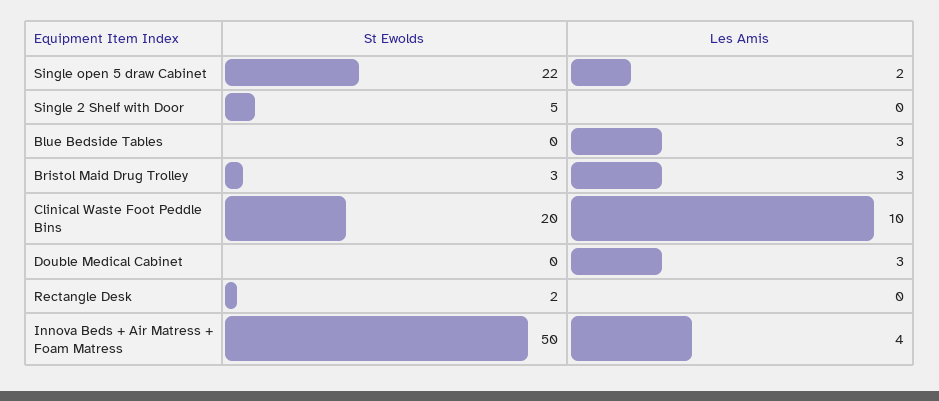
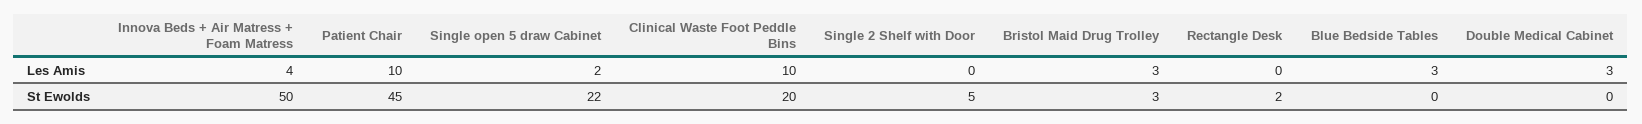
  {
    "St Ewolds": {
      "Single open 5 draw Cabinet": 22,
      "Single 2 Shelf with Door": 5,
      "Blue Bedside Tables": 0,
      "Bristol Maid Drug Trolley": 3,
      "Clinical Waste Foot Peddle Bins": 20,
      "Double Medical Cabinet": 0,
      "Rectangle Desk": 2,
-     "Innova Beds + Air Matress + Foam Matress": 50
+     "Innova Beds + Air Matress + Foam Matress": 50,
+     "Patient Chair": 45
    },
    "Les Amis": {
      "Single open 5 draw Cabinet": 2,
      "Single 2 Shelf with Door": 0,
      "Blue Bedside Tables": 3,
      "Bristol Maid Drug Trolley": 3,
      "Clinical Waste Foot Peddle Bins": 10,
      "Double Medical Cabinet": 3,
      "Rectangle Desk": 0,
-     "Innova Beds + Air Matress + Foam Matress": 4
+     "Innova Beds + Air Matress + Foam Matress": 4,
+     "Patient Chair": 10
    }
  }

